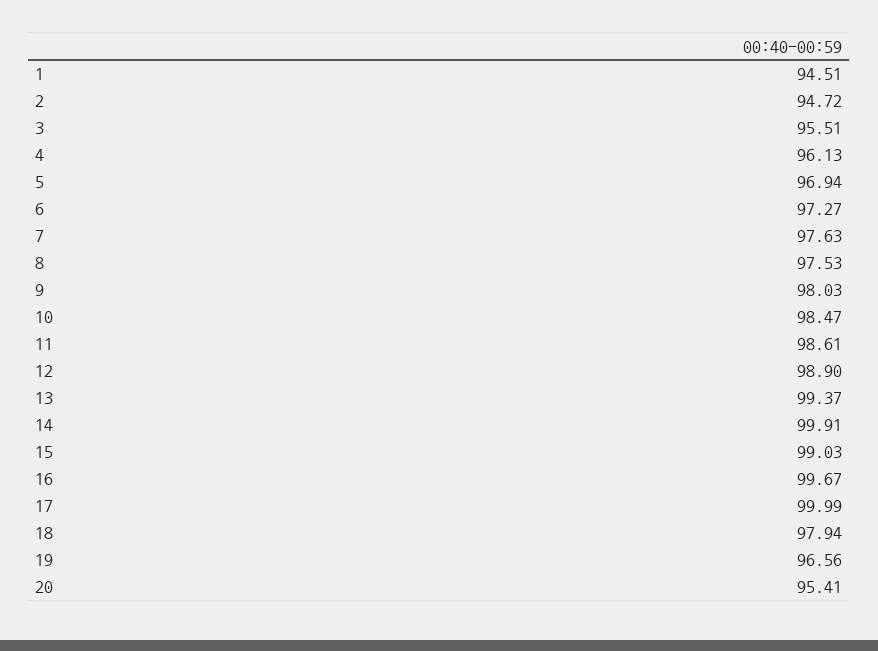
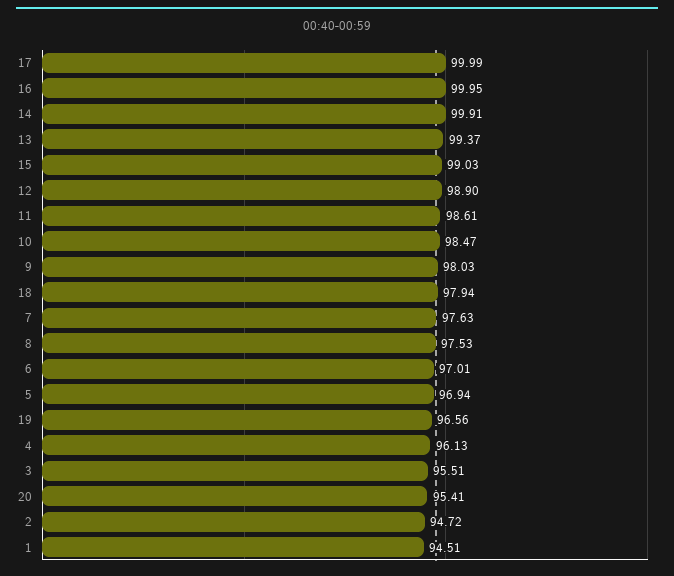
  {
    "1": 94.51,
    "2": 94.72,
    "3": 95.51,
    "4": 96.13,
    "5": 96.94,
-   "6": 97.27,
+   "6": 97.01,
    "7": 97.63,
    "8": 97.53,
    "9": 98.03,
    "10": 98.47,
    "11": 98.61,
    "12": 98.9,
    "13": 99.37,
    "14": 99.91,
    "15": 99.03,
-   "16": 99.67,
+   "16": 99.95,
    "17": 99.99,
    "18": 97.94,
    "19": 96.56,
    "20": 95.41
  }

